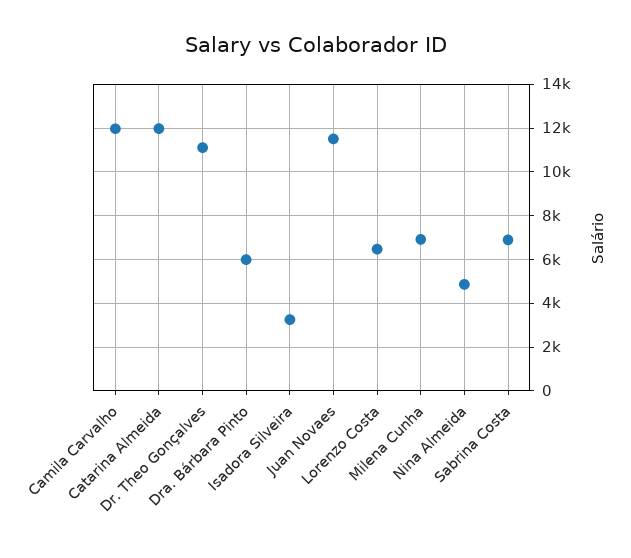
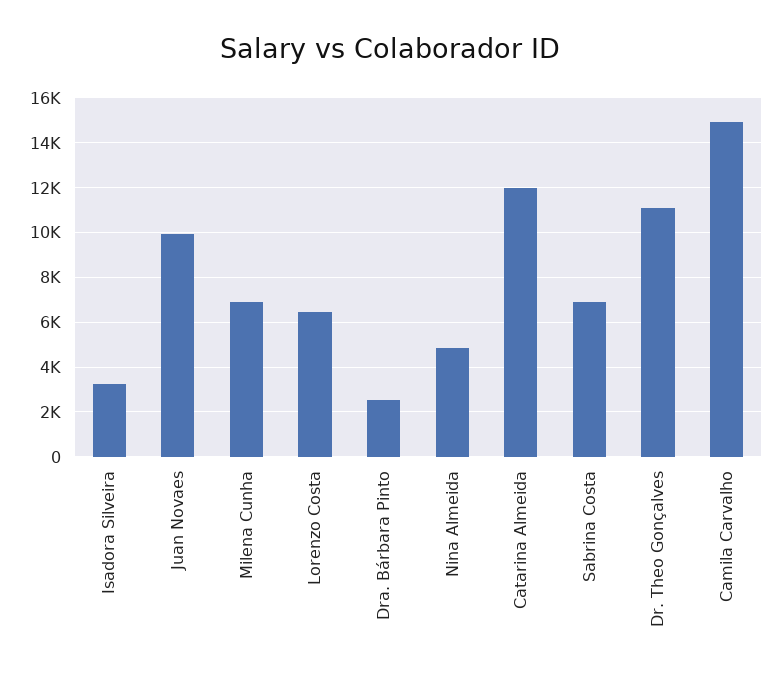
  {
-   "Camila Carvalho": 12000,
+   "Camila Carvalho": 15000,
    "Catarina Almeida": 12000,
    "Dr. Theo Gonçalves": 11000,
-   "Dra. Bárbara Pinto": 6000,
+   "Dra. Bárbara Pinto": 2500,
    "Isadora Silveira": 3500,
-   "Juan Novaes": 11500,
+   "Juan Novaes": 10000,
    "Lorenzo Costa": 6500,
    "Milena Cunha": 7000,
    "Nina Almeida": 5000,
    "Sabrina Costa": 7000
  }

